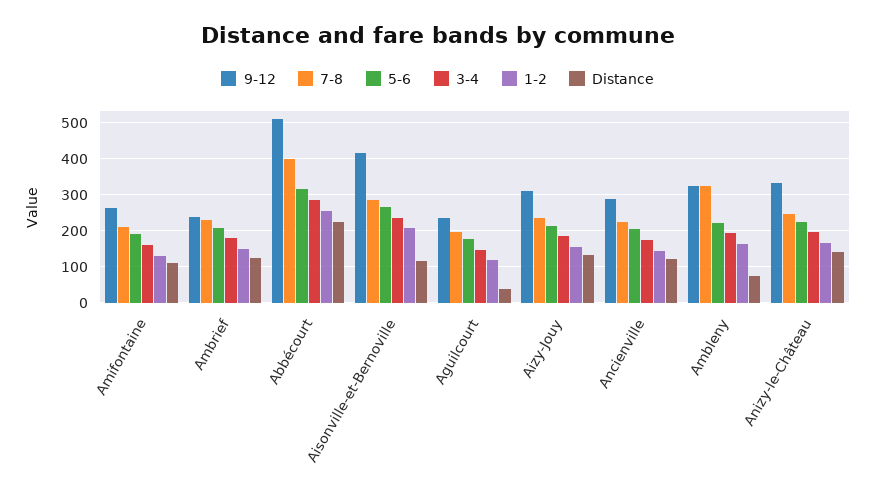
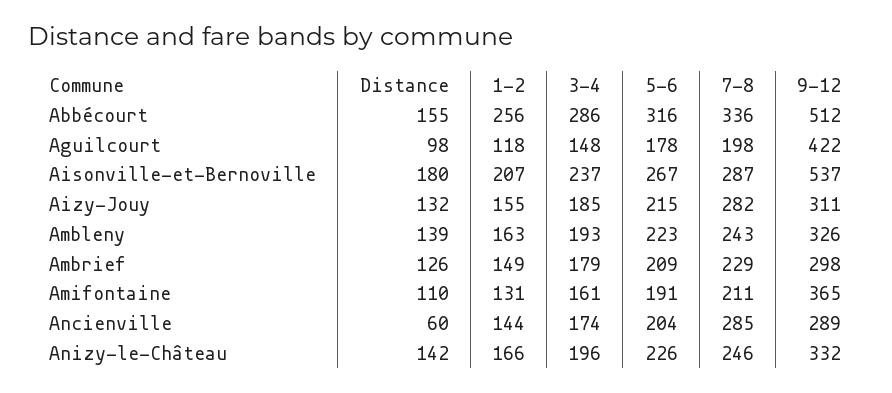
  {
    "9-12": {
-     "Amifontaine": 260,
+     "Amifontaine": 365,
-     "Ambrief": 240,
+     "Ambrief": 298,
      "Abbécourt": 512,
-     "Aisonville-et-Bernoville": 420,
+     "Aisonville-et-Bernoville": 537,
-     "Aguilcourt": 240,
+     "Aguilcourt": 422,
      "Aizy-Jouy": 311,
      "Ancienville": 289,
      "Ambleny": 326,
      "Anizy-le-Château": 332
    },
    "7-8": {
      "Amifontaine": 211,
      "Ambrief": 229,
-     "Abbécourt": 400,
+     "Abbécourt": 336,
      "Aisonville-et-Bernoville": 287,
      "Aguilcourt": 198,
-     "Aizy-Jouy": 240,
+     "Aizy-Jouy": 282,
-     "Ancienville": 220,
+     "Ancienville": 285,
-     "Ambleny": 320,
+     "Ambleny": 243,
      "Anizy-le-Château": 246
    },
    "5-6": {
      "Amifontaine": 191,
      "Ambrief": 209,
      "Abbécourt": 316,
      "Aisonville-et-Bernoville": 267,
      "Aguilcourt": 178,
      "Aizy-Jouy": 215,
      "Ancienville": 204,
      "Ambleny": 223,
      "Anizy-le-Château": 226
    },
    "3-4": {
      "Amifontaine": 161,
      "Ambrief": 179,
      "Abbécourt": 286,
      "Aisonville-et-Bernoville": 237,
      "Aguilcourt": 148,
      "Aizy-Jouy": 185,
      "Ancienville": 174,
      "Ambleny": 193,
      "Anizy-le-Château": 196
    },
    "1-2": {
      "Amifontaine": 131,
      "Ambrief": 149,
      "Abbécourt": 256,
      "Aisonville-et-Bernoville": 207,
      "Aguilcourt": 118,
      "Aizy-Jouy": 155,
      "Ancienville": 144,
      "Ambleny": 163,
      "Anizy-le-Château": 166
    },
    "Distance": {
      "Amifontaine": 110,
      "Ambrief": 126,
-     "Abbécourt": 220,
+     "Abbécourt": 155,
-     "Aisonville-et-Bernoville": 120,
+     "Aisonville-et-Bernoville": 180,
-     "Aguilcourt": 40,
+     "Aguilcourt": 98,
      "Aizy-Jouy": 132,
-     "Ancienville": 120,
+     "Ancienville": 60,
-     "Ambleny": 80,
+     "Ambleny": 139,
      "Anizy-le-Château": 142
    }
  }

